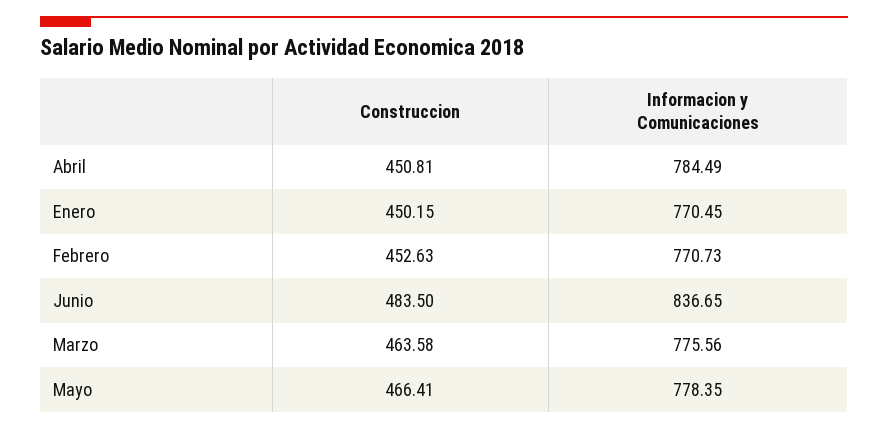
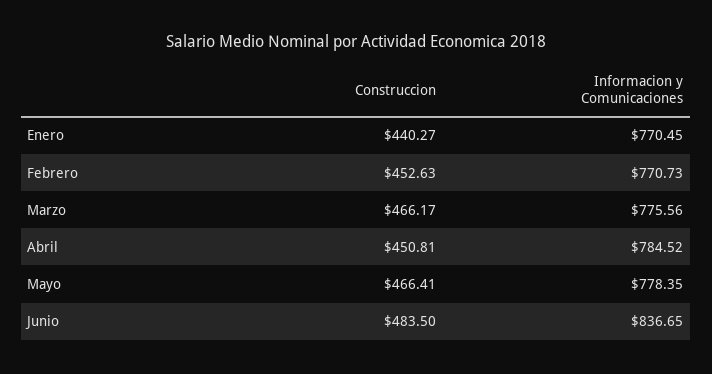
  {
    "Construccion": {
      "Abril": 450.81,
-     "Enero": 450.15,
+     "Enero": 440.27,
      "Febrero": 452.63,
      "Junio": 483.5,
-     "Marzo": 463.58,
+     "Marzo": 466.17,
      "Mayo": 466.41
    },
    "Informacion y Comunicaciones": {
-     "Abril": 784.49,
+     "Abril": 784.52,
      "Enero": 770.45,
      "Febrero": 770.73,
      "Junio": 836.65,
      "Marzo": 775.56,
      "Mayo": 778.35
    }
  }

